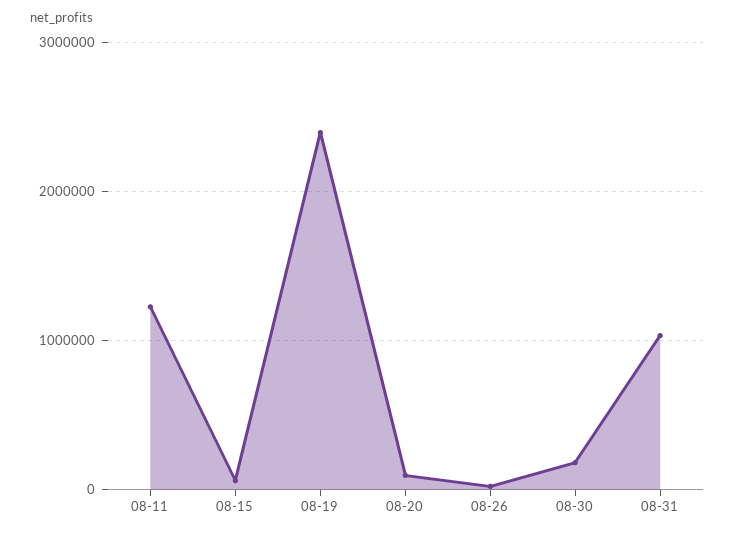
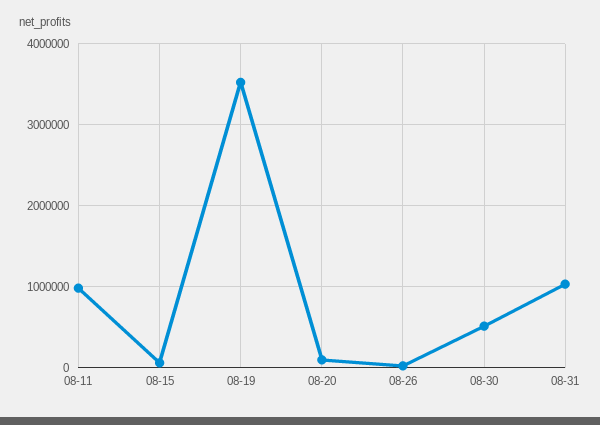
  {
-   "08-11": 1200000,
+   "08-11": 1000000,
    "08-15": 100000,
-   "08-19": 2400000,
+   "08-19": 3500000,
    "08-20": 100000,
    "08-26": 0,
-   "08-30": 200000,
+   "08-30": 500000,
    "08-31": 1000000
  }

